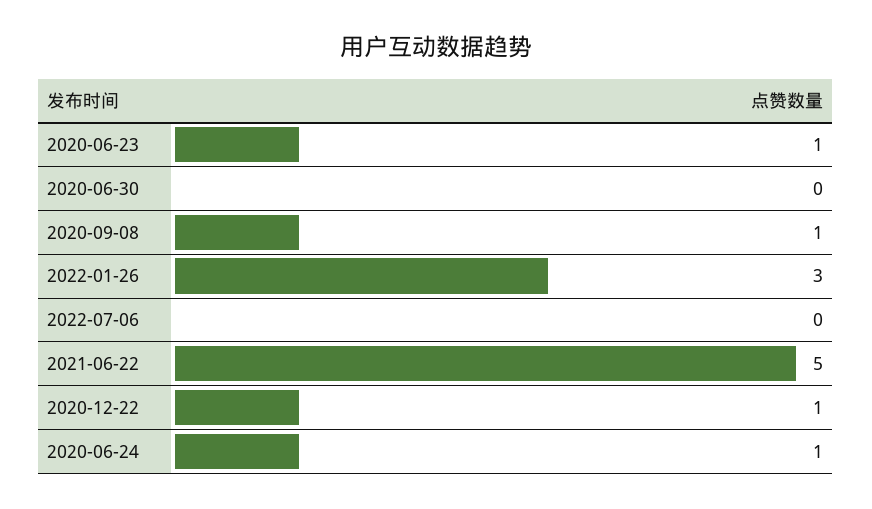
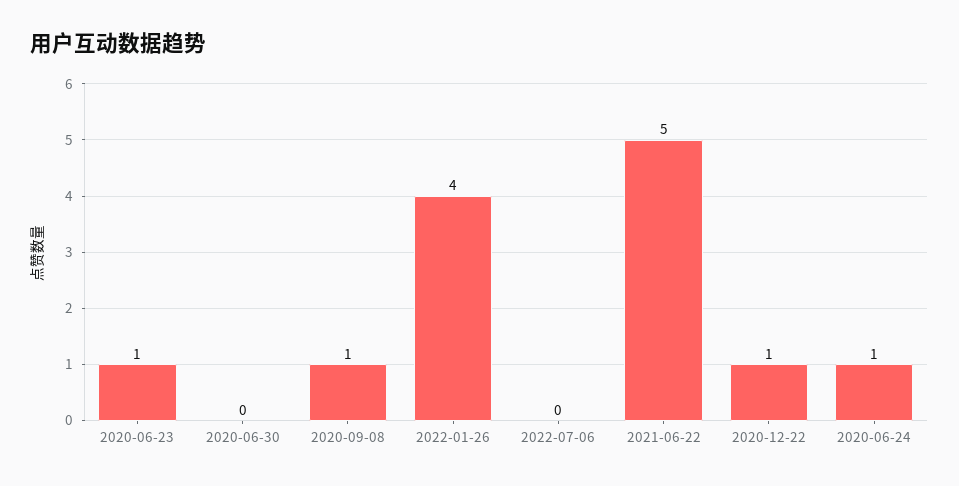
  {
    "2020-06-23": 1,
    "2020-06-30": 0,
    "2020-09-08": 1,
-   "2022-01-26": 3,
+   "2022-01-26": 4,
    "2022-07-06": 0,
    "2021-06-22": 5,
    "2020-12-22": 1,
    "2020-06-24": 1
  }

